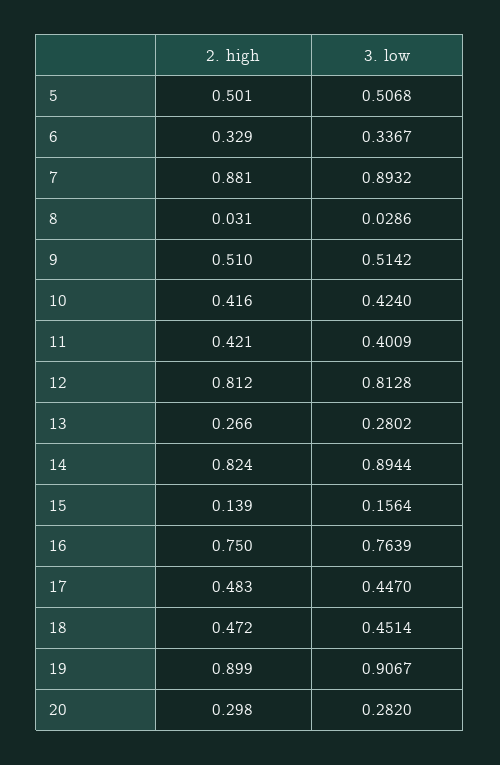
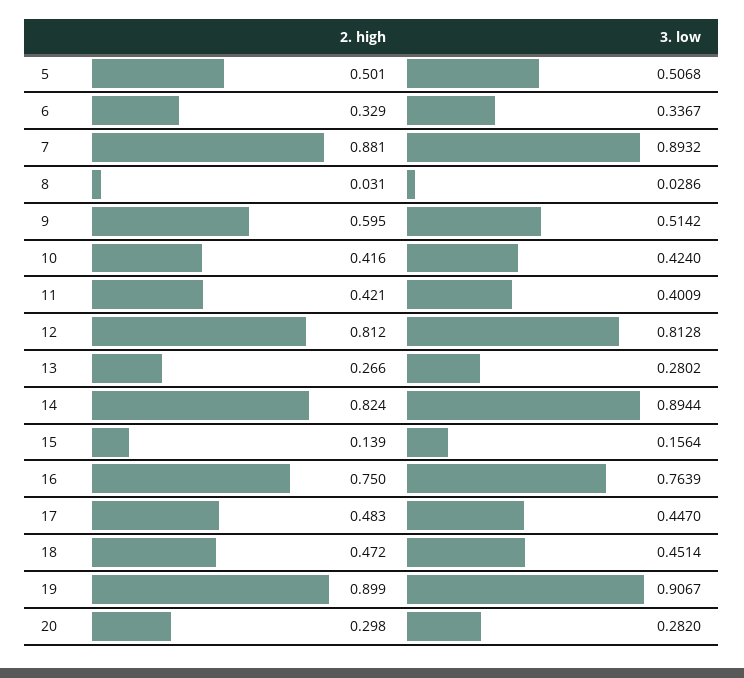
  {
    "2. high": {
      "5": 0.501,
      "6": 0.329,
      "7": 0.881,
      "8": 0.031,
-     "9": 0.51,
+     "9": 0.595,
      "10": 0.416,
      "11": 0.421,
      "12": 0.812,
      "13": 0.266,
      "14": 0.824,
      "15": 0.139,
      "16": 0.75,
      "17": 0.483,
      "18": 0.472,
      "19": 0.899,
      "20": 0.298
    },
    "3. low": {
      "5": 0.5068,
      "6": 0.3367,
      "7": 0.8932,
      "8": 0.0286,
      "9": 0.5142,
      "10": 0.424,
      "11": 0.4009,
      "12": 0.8128,
      "13": 0.2802,
      "14": 0.8944,
      "15": 0.1564,
      "16": 0.7639,
      "17": 0.447,
      "18": 0.4514,
      "19": 0.9067,
      "20": 0.282
    }
  }

